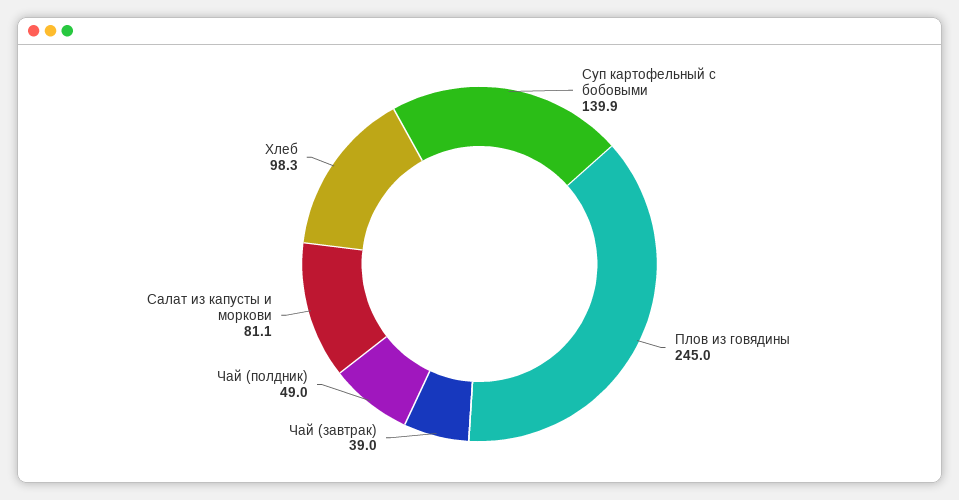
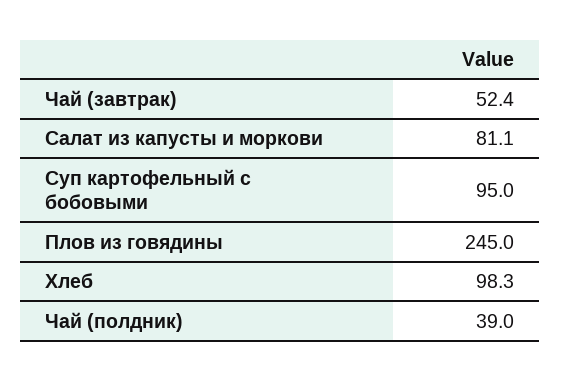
  {
-   "Суп картофельный с бобовыми": 139.9,
+   "Суп картофельный с бобовыми": 95,
    "Плов из говядины": 245,
-   "Чай (завтрак)": 39,
+   "Чай (завтрак)": 52.4,
-   "Чай (полдник)": 49,
+   "Чай (полдник)": 39,
    "Салат из капусты и моркови": 81.1,
    "Хлеб": 98.3
  }

